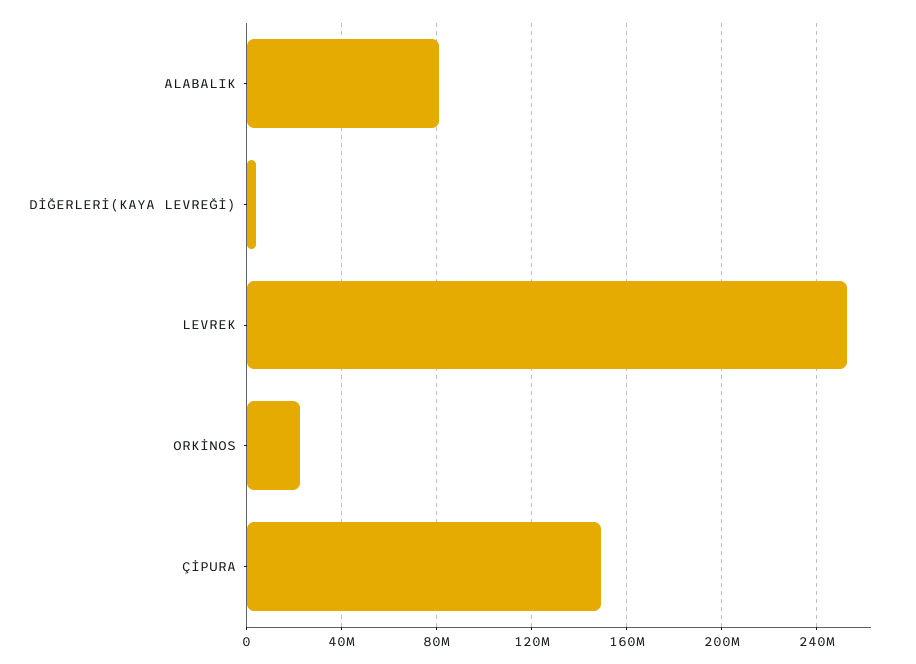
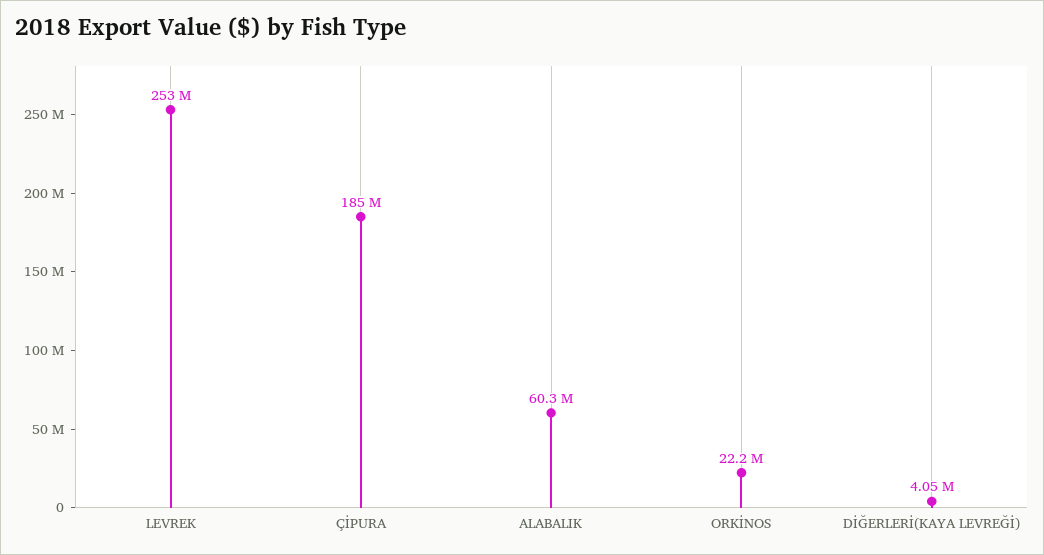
  {
-   "ALABALIK": 80000000,
+   "ALABALIK": 60300000,
    "DİĞERLERİ(KAYA LEVREĞİ)": 4050000,
    "LEVREK": 253000000,
    "ORKİNOS": 22200000,
-   "ÇİPURA": 150000000
+   "ÇİPURA": 185000000
  }

